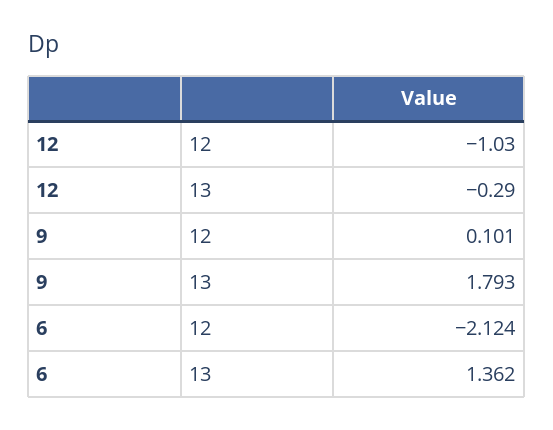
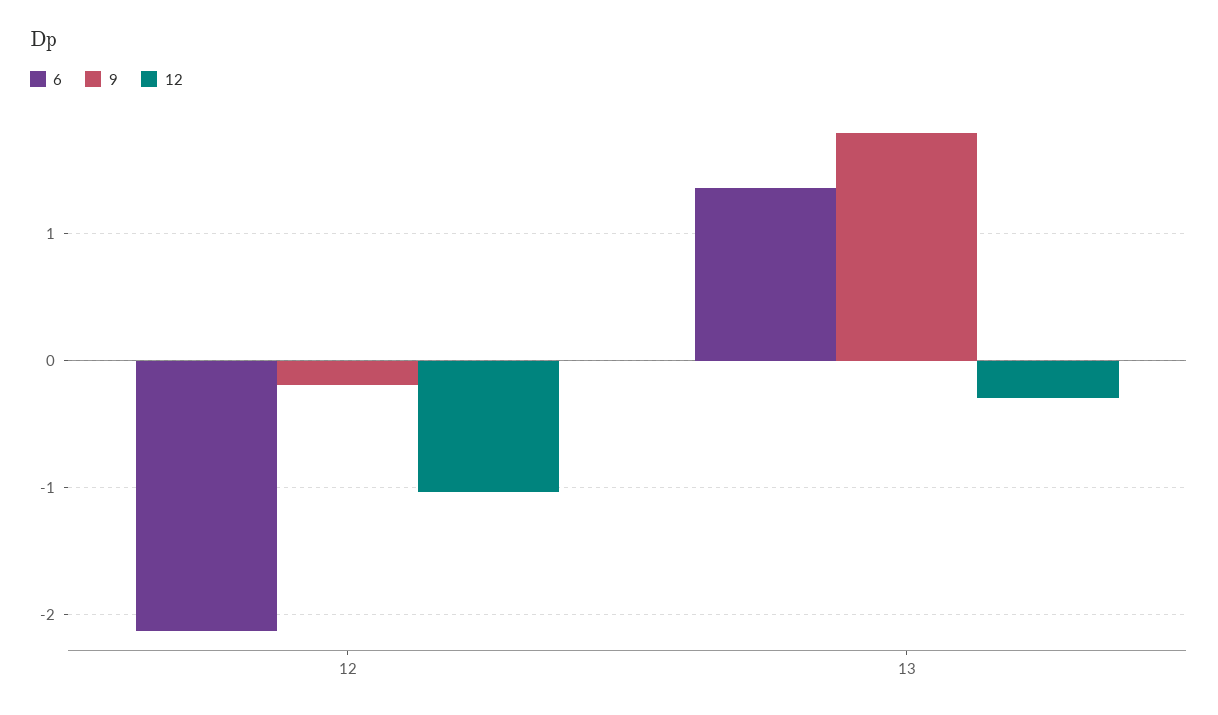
  {
    "12": {
      "12": -1.03,
      "13": -0.29
    },
    "9": {
-     "12": 0.101,
+     "12": -0.2,
      "13": 1.793
    },
    "6": {
      "12": -2.124,
      "13": 1.362
    }
  }

